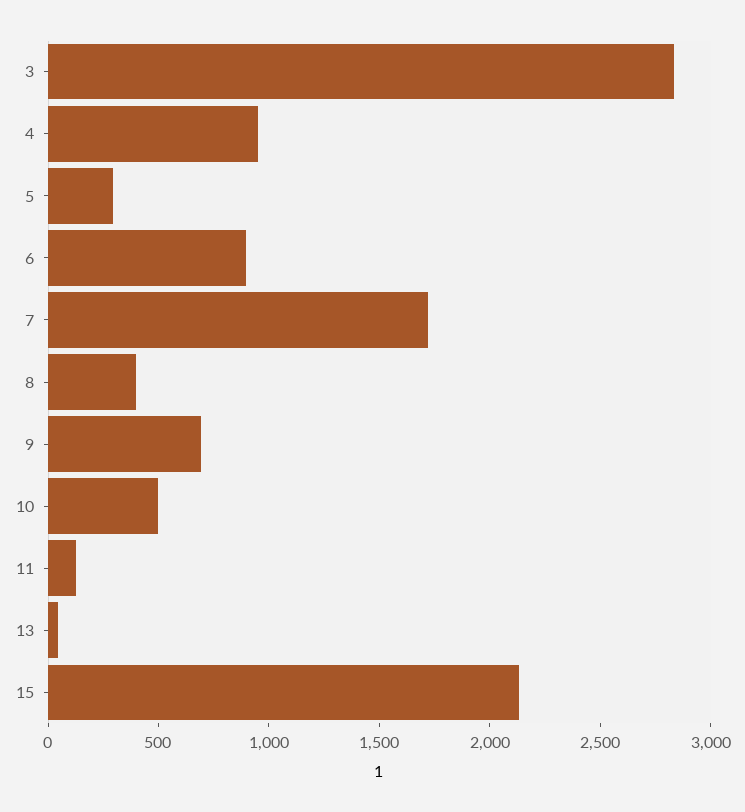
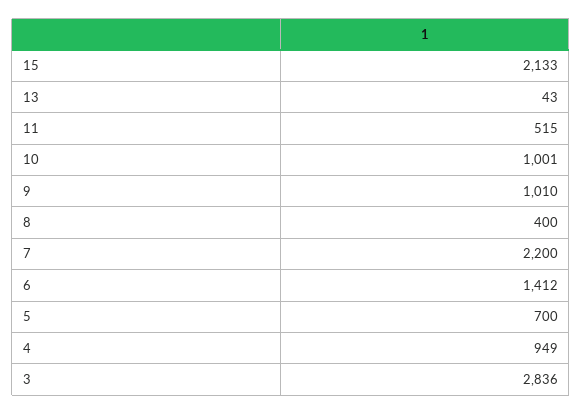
  {
    "3": 2836,
    "4": 949,
-   "5": 300,
+   "5": 700,
-   "6": 900,
+   "6": 1412,
-   "7": 1700,
+   "7": 2200,
    "8": 400,
-   "9": 700,
+   "9": 1010,
-   "10": 500,
+   "10": 1001,
-   "11": 100,
+   "11": 515,
    "13": 43,
    "15": 2133
  }

